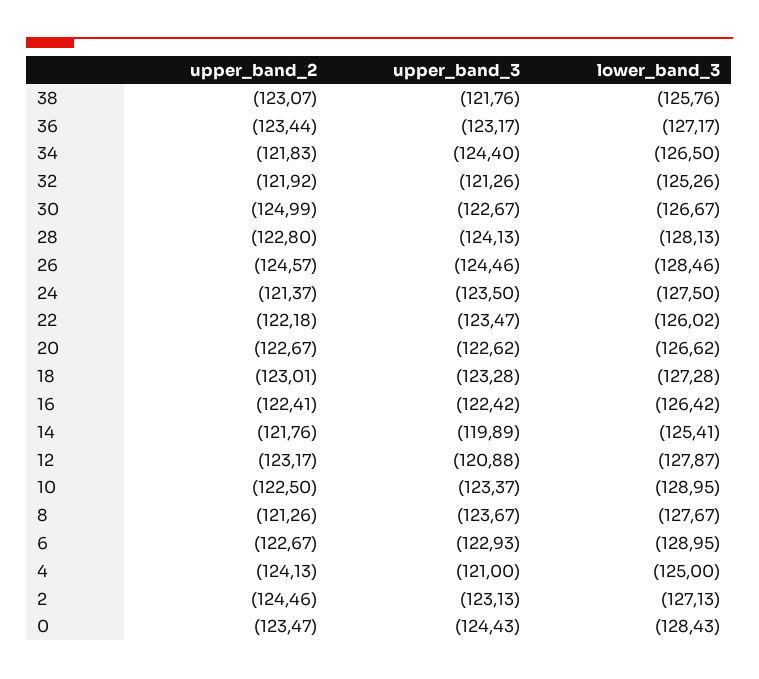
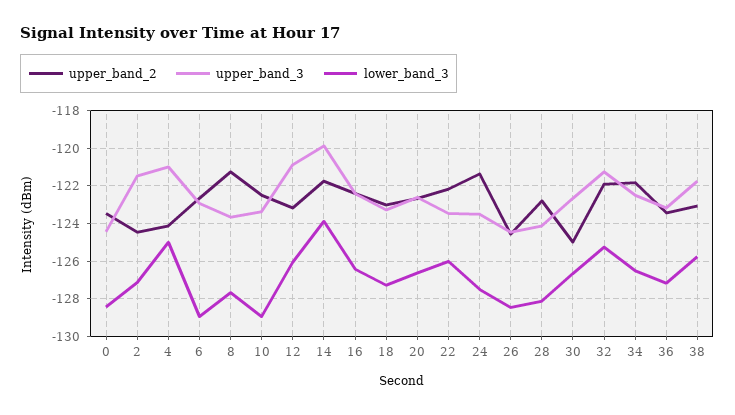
  {
    "upper_band_2": {
      "38": -123.07,
      "36": -123.44,
      "34": -121.83,
      "32": -121.92,
      "30": -124.99,
      "28": -122.8,
      "26": -124.57,
      "24": -121.37,
      "22": -122.18,
      "20": -122.67,
      "18": -123.01,
      "16": -122.41,
      "14": -121.76,
      "12": -123.17,
      "10": -122.5,
      "8": -121.26,
      "6": -122.67,
      "4": -124.13,
      "2": -124.46,
      "0": -123.47
    },
    "upper_band_3": {
      "38": -121.76,
      "36": -123.17,
-     "34": -124.4,
+     "34": -122.5,
      "32": -121.26,
      "30": -122.67,
      "28": -124.13,
      "26": -124.46,
      "24": -123.5,
      "22": -123.47,
      "20": -122.62,
      "18": -123.28,
      "16": -122.42,
      "14": -119.89,
      "12": -120.88,
      "10": -123.37,
      "8": -123.67,
      "6": -122.93,
      "4": -121,
-     "2": -123.13,
+     "2": -121.5,
      "0": -124.43
    },
    "lower_band_3": {
      "38": -125.76,
      "36": -127.17,
      "34": -126.5,
      "32": -125.26,
      "30": -126.67,
      "28": -128.13,
      "26": -128.46,
      "24": -127.5,
      "22": -126.02,
      "20": -126.62,
      "18": -127.28,
      "16": -126.42,
-     "14": -125.41,
+     "14": -124,
-     "12": -127.87,
+     "12": -126,
      "10": -128.95,
      "8": -127.67,
      "6": -128.95,
      "4": -125,
      "2": -127.13,
      "0": -128.43
    }
  }

